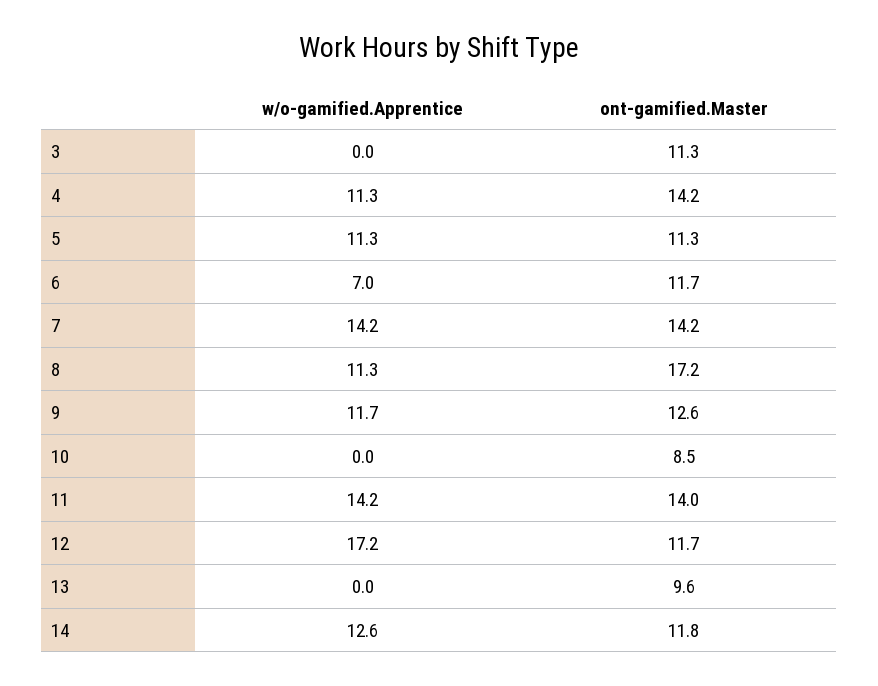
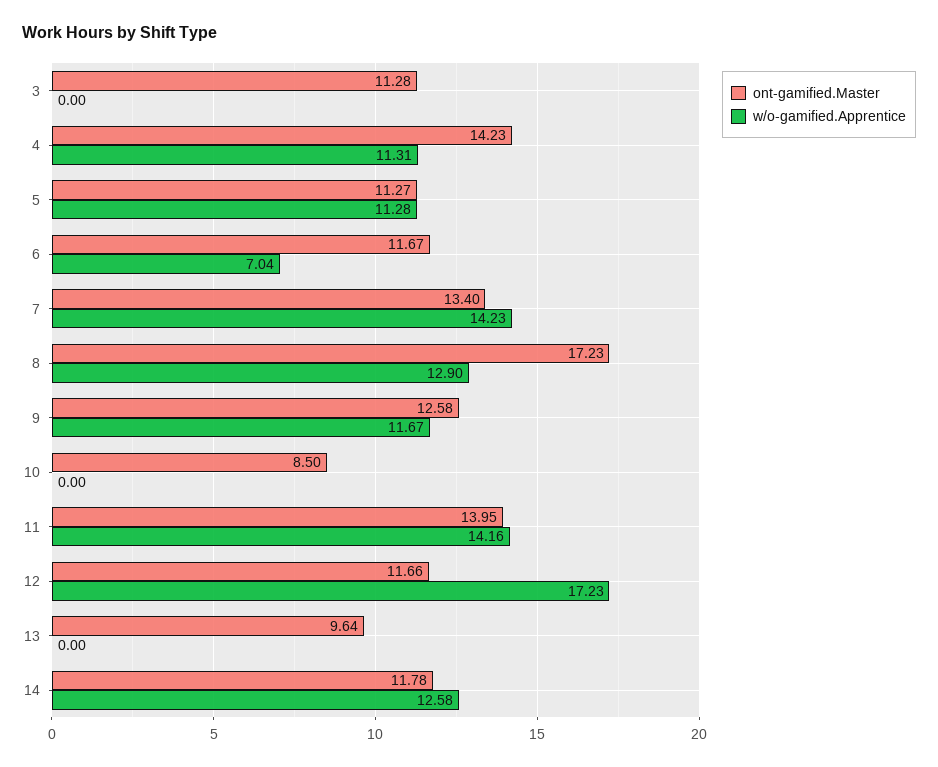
  {
    "w/o-gamified.Apprentice": {
      "3": 0,
      "4": 11.31,
      "5": 11.28,
      "6": 7.04,
      "7": 14.23,
-     "8": 11.3,
+     "8": 12.9,
      "9": 11.67,
      "10": 0,
      "11": 14.16,
      "12": 17.23,
      "13": 0,
      "14": 12.58
    },
    "ont-gamified.Master": {
      "3": 11.28,
      "4": 14.23,
      "5": 11.27,
      "6": 11.67,
-     "7": 14.2,
+     "7": 13.4,
      "8": 17.23,
      "9": 12.58,
      "10": 8.5,
      "11": 13.95,
      "12": 11.66,
      "13": 9.64,
      "14": 11.78
    }
  }

